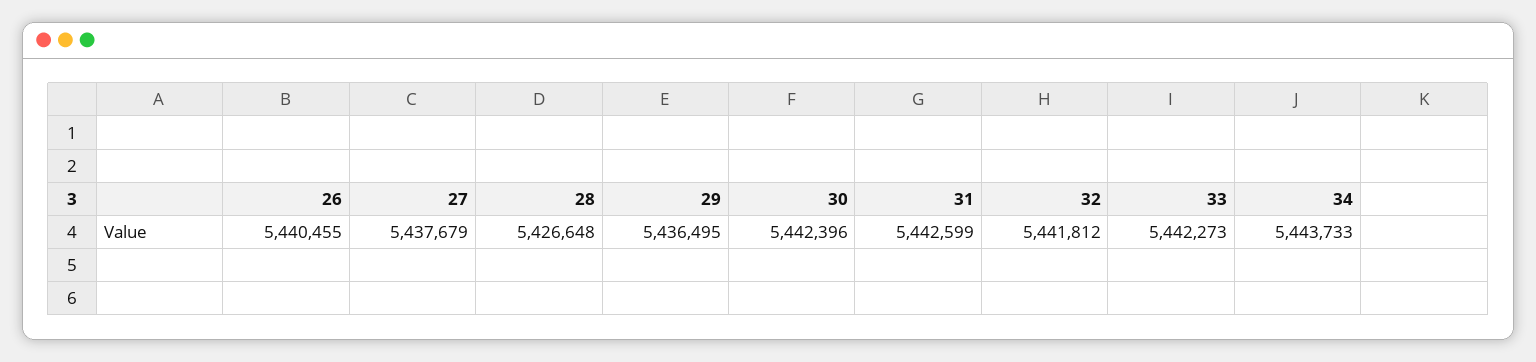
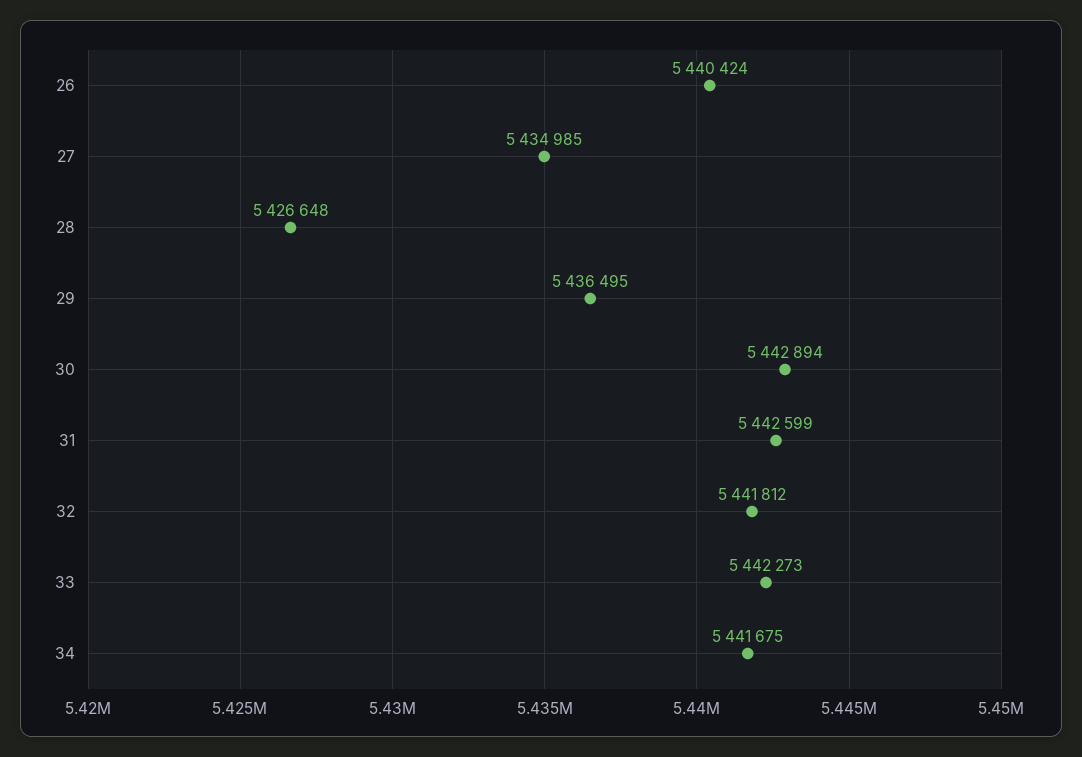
  {
-   "26": 5440455,
+   "26": 5440424,
-   "27": 5437679,
+   "27": 5434985,
    "28": 5426648,
    "29": 5436495,
-   "30": 5442396,
+   "30": 5442894,
    "31": 5442599,
    "32": 5441812,
    "33": 5442273,
-   "34": 5443733
+   "34": 5441675
  }

